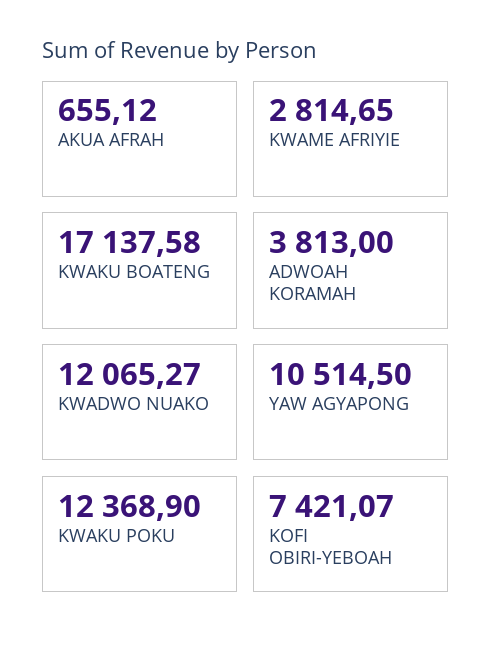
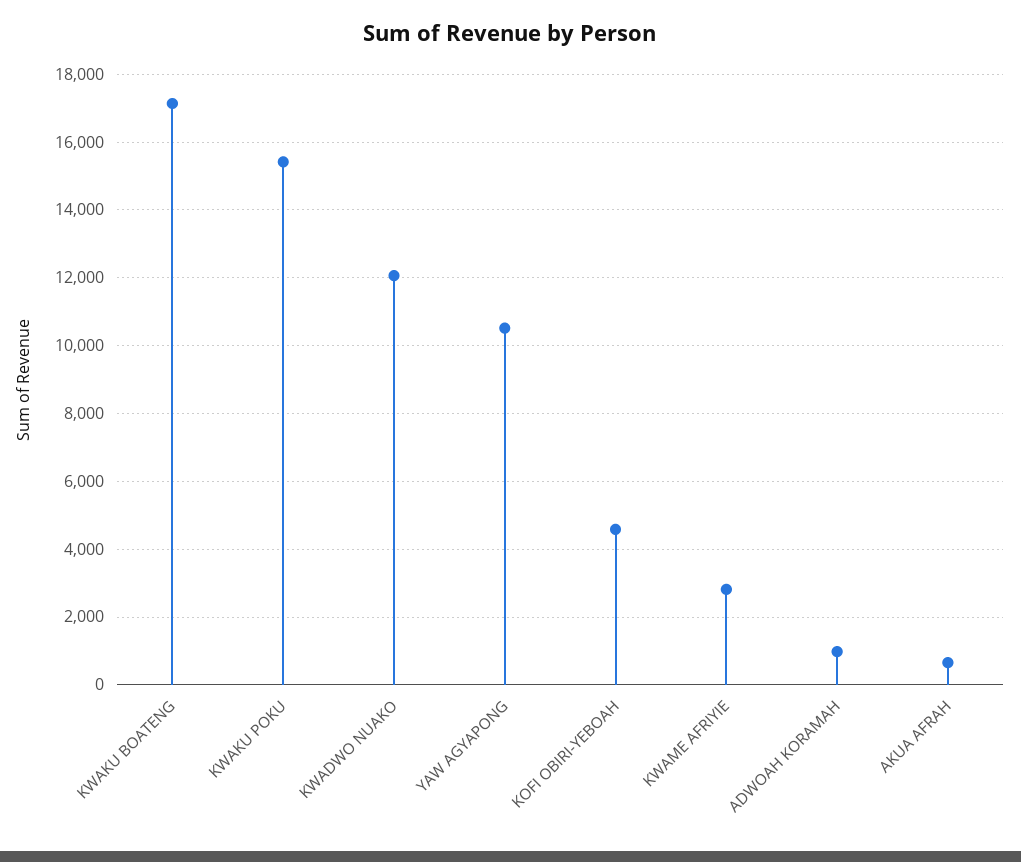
  {
    "AKUA AFRAH": 655.12,
    "KWAME AFRIYIE": 2814.65,
    "KWAKU BOATENG": 17137.58,
-   "ADWOAH KORAMAH": 3813,
+   "ADWOAH KORAMAH": 1000,
    "KWADWO NUAKO": 12065.27,
    "YAW AGYAPONG": 10514.5,
-   "KWAKU POKU": 12368.9,
+   "KWAKU POKU": 15400,
-   "KOFI OBIRI-YEBOAH": 7421.07
+   "KOFI OBIRI-YEBOAH": 4600
  }

